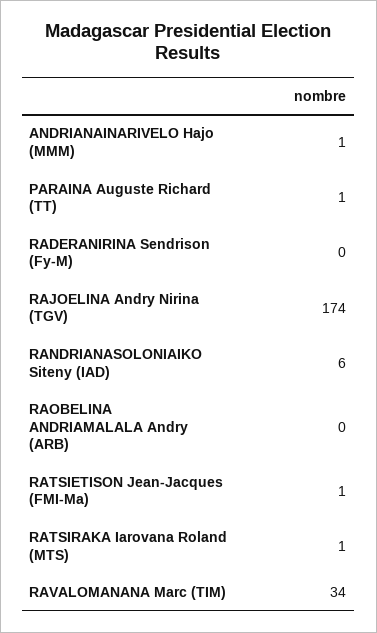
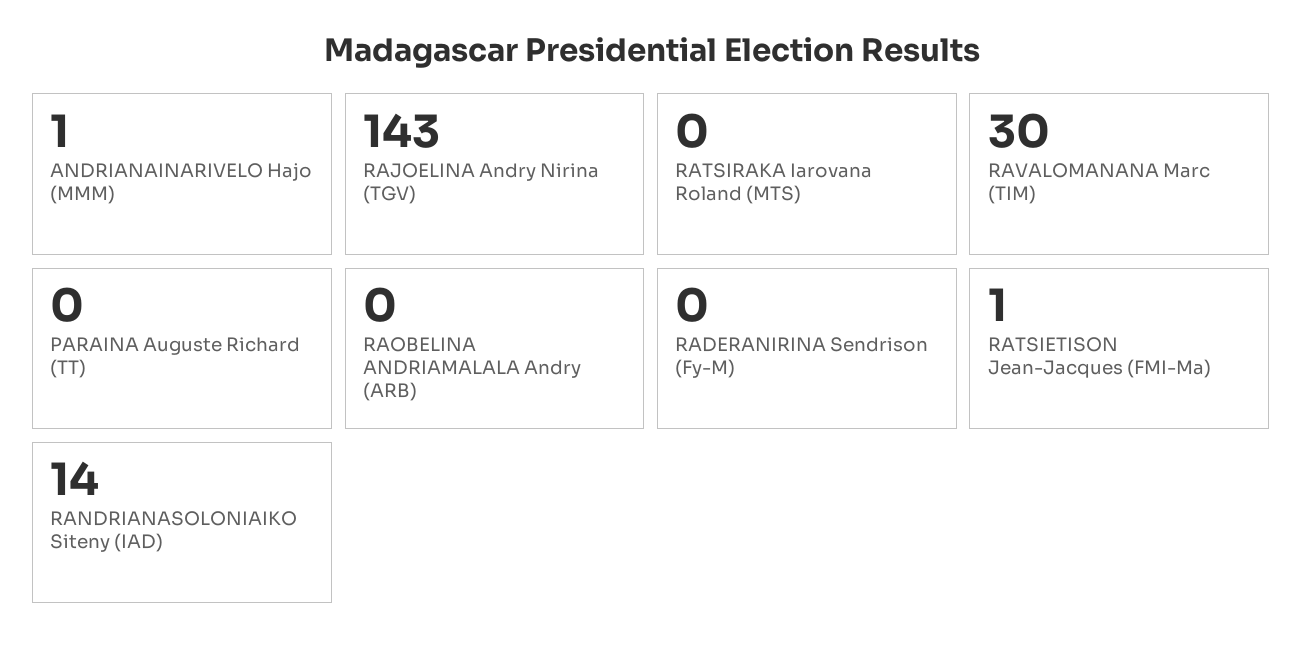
  {
    "ANDRIANAINARIVELO Hajo (MMM)": 1,
-   "PARAINA Auguste Richard (TT)": 1,
+   "PARAINA Auguste Richard (TT)": 0,
    "RADERANIRINA Sendrison (Fy-M)": 0,
-   "RAJOELINA Andry Nirina (TGV)": 174,
+   "RAJOELINA Andry Nirina (TGV)": 143,
-   "RANDRIANASOLONIAIKO Siteny (IAD)": 6,
+   "RANDRIANASOLONIAIKO Siteny (IAD)": 14,
    "RAOBELINA ANDRIAMALALA Andry (ARB)": 0,
    "RATSIETISON Jean-Jacques (FMI-Ma)": 1,
-   "RATSIRAKA Iarovana Roland (MTS)": 1,
+   "RATSIRAKA Iarovana Roland (MTS)": 0,
-   "RAVALOMANANA Marc (TIM)": 34
+   "RAVALOMANANA Marc (TIM)": 30
  }

